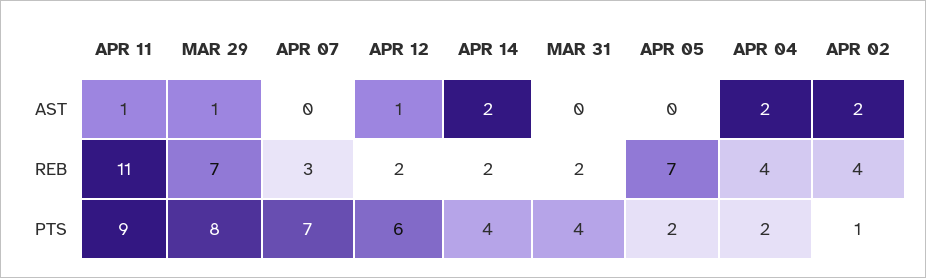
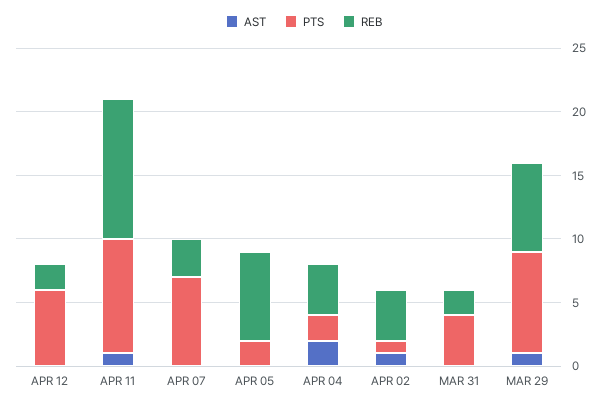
  {
    "AST": {
      "APR 11": 1,
      "MAR 29": 1,
      "APR 07": 0,
-     "APR 12": 1,
+     "APR 12": 0,
-     "APR 14": 2,
      "MAR 31": 0,
      "APR 05": 0,
      "APR 04": 2,
-     "APR 02": 2
+     "APR 02": 1
    },
    "REB": {
      "APR 11": 11,
      "MAR 29": 7,
      "APR 07": 3,
      "APR 12": 2,
-     "APR 14": 2,
      "MAR 31": 2,
      "APR 05": 7,
      "APR 04": 4,
      "APR 02": 4
    },
    "PTS": {
      "APR 11": 9,
      "MAR 29": 8,
      "APR 07": 7,
      "APR 12": 6,
-     "APR 14": 4,
      "MAR 31": 4,
      "APR 05": 2,
      "APR 04": 2,
      "APR 02": 1
    }
  }

